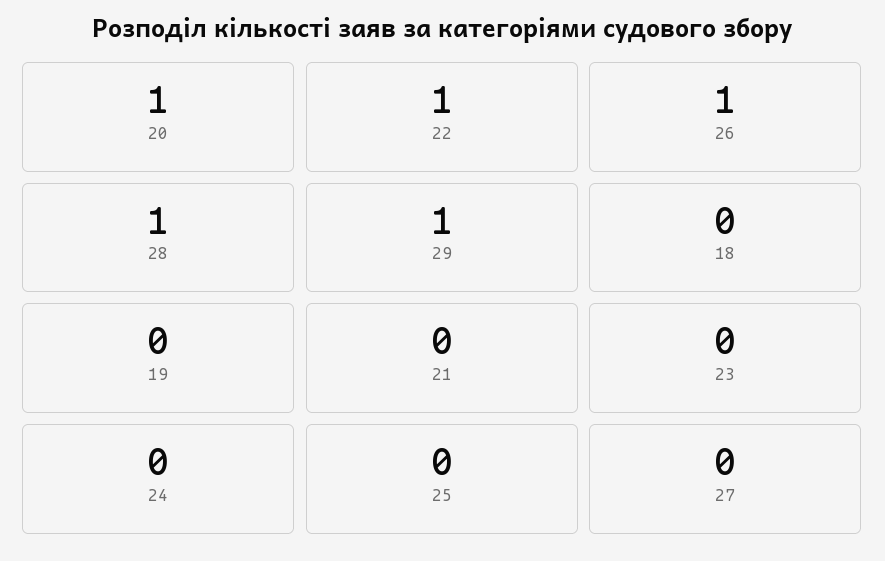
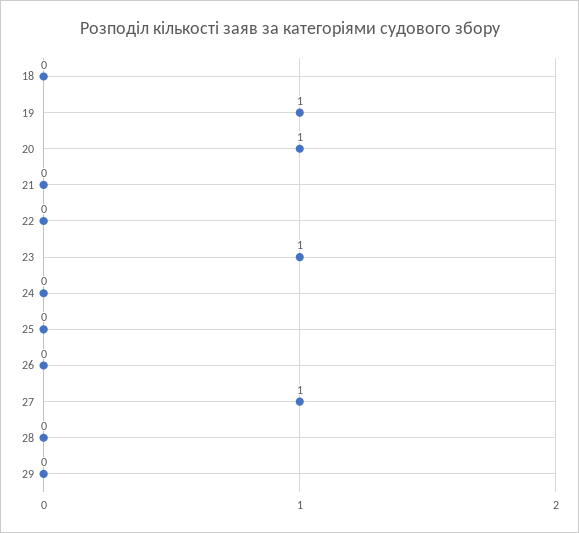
  {
    "20": 1,
-   "22": 1,
+   "22": 0,
-   "26": 1,
+   "26": 0,
-   "28": 1,
+   "28": 0,
-   "29": 1,
+   "29": 0,
    "18": 0,
-   "19": 0,
+   "19": 1,
    "21": 0,
-   "23": 0,
+   "23": 1,
    "24": 0,
    "25": 0,
-   "27": 0
+   "27": 1
  }

